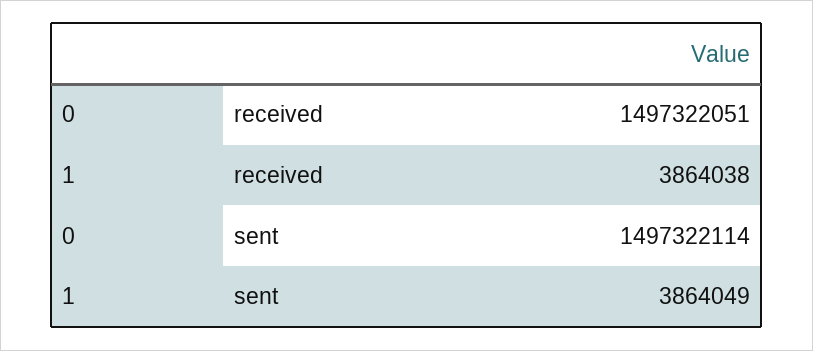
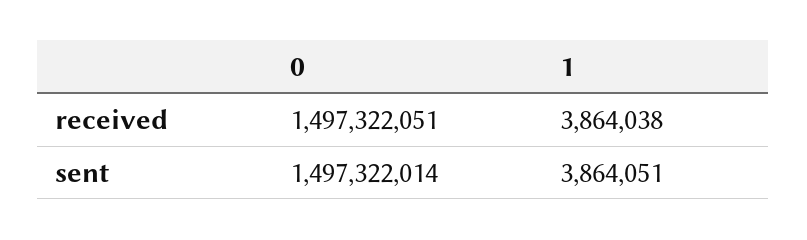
  {
    "0": {
      "received": 1497322051,
-     "sent": 1497322114
+     "sent": 1497322014
    },
    "1": {
      "received": 3864038,
-     "sent": 3864049
+     "sent": 3864051
    }
  }

